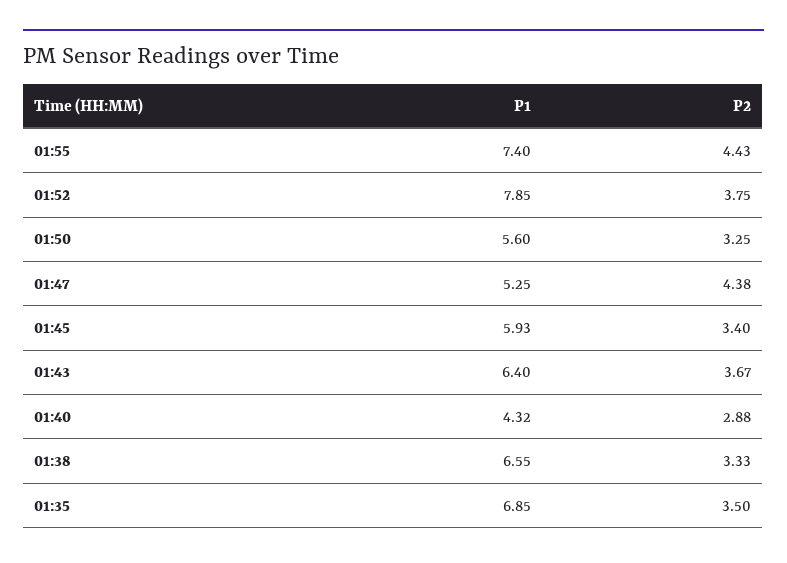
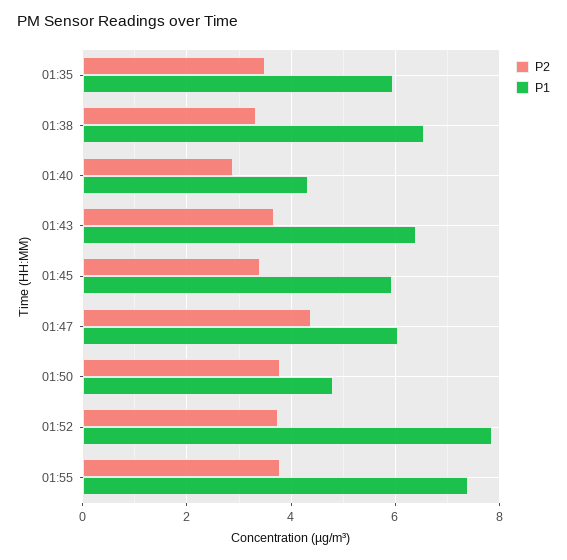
  {
    "P1": {
      "01:55": 7.4,
      "01:52": 7.85,
-     "01:50": 5.6,
+     "01:50": 4.8,
-     "01:47": 5.25,
+     "01:47": 6,
      "01:45": 5.93,
      "01:43": 6.4,
      "01:40": 4.32,
      "01:38": 6.55,
-     "01:35": 6.85
+     "01:35": 6
    },
    "P2": {
-     "01:55": 4.43,
+     "01:55": 3.8,
      "01:52": 3.75,
-     "01:50": 3.25,
+     "01:50": 3.8,
      "01:47": 4.38,
      "01:45": 3.4,
      "01:43": 3.67,
      "01:40": 2.88,
      "01:38": 3.33,
      "01:35": 3.5
    }
  }

